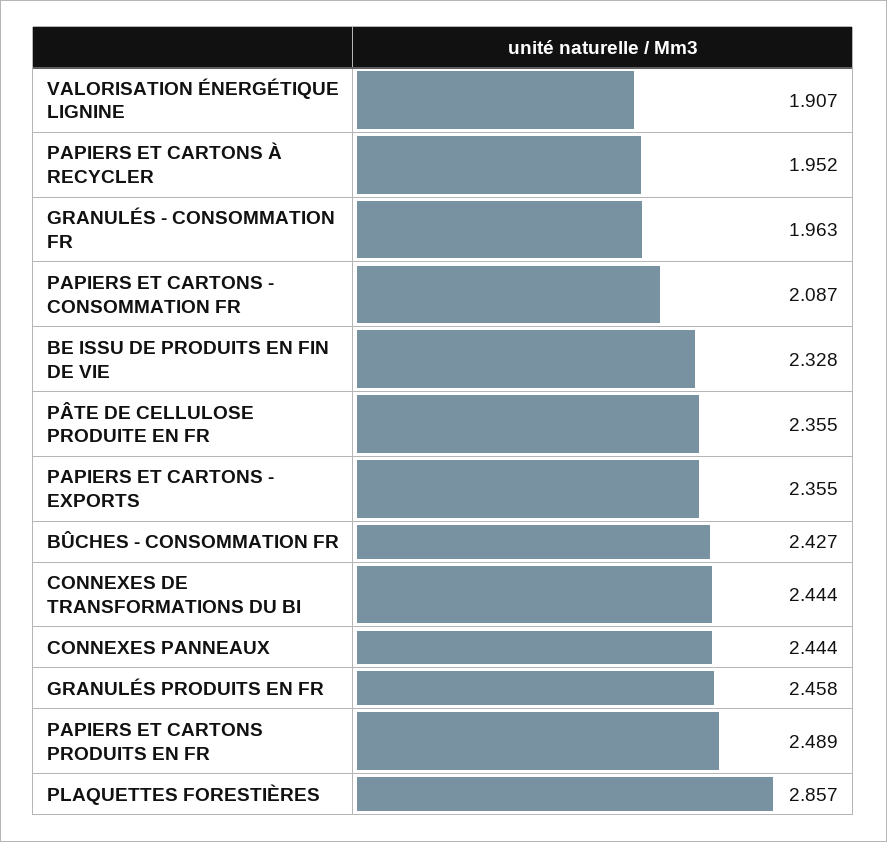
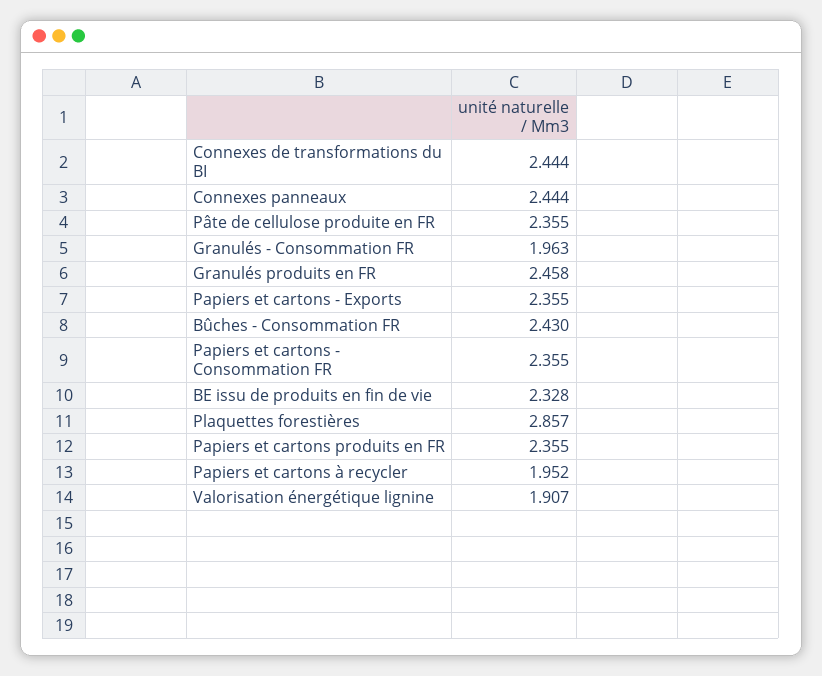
  {
    "VALORISATION ÉNERGÉTIQUE LIGNINE": 1.907,
    "PAPIERS ET CARTONS À RECYCLER": 1.952,
    "GRANULÉS - CONSOMMATION FR": 1.963,
-   "PAPIERS ET CARTONS - CONSOMMATION FR": 2.087,
+   "PAPIERS ET CARTONS - CONSOMMATION FR": 2.355,
    "BE ISSU DE PRODUITS EN FIN DE VIE": 2.328,
    "PÂTE DE CELLULOSE PRODUITE EN FR": 2.355,
    "PAPIERS ET CARTONS - EXPORTS": 2.355,
-   "BÛCHES - CONSOMMATION FR": 2.427,
+   "BÛCHES - CONSOMMATION FR": 2.43,
    "CONNEXES DE TRANSFORMATIONS DU BI": 2.444,
    "CONNEXES PANNEAUX": 2.444,
    "GRANULÉS PRODUITS EN FR": 2.458,
-   "PAPIERS ET CARTONS PRODUITS EN FR": 2.489,
+   "PAPIERS ET CARTONS PRODUITS EN FR": 2.355,
    "PLAQUETTES FORESTIÈRES": 2.857
  }

